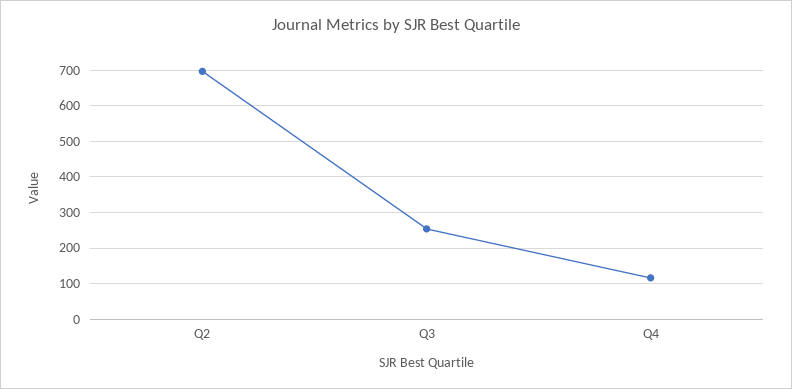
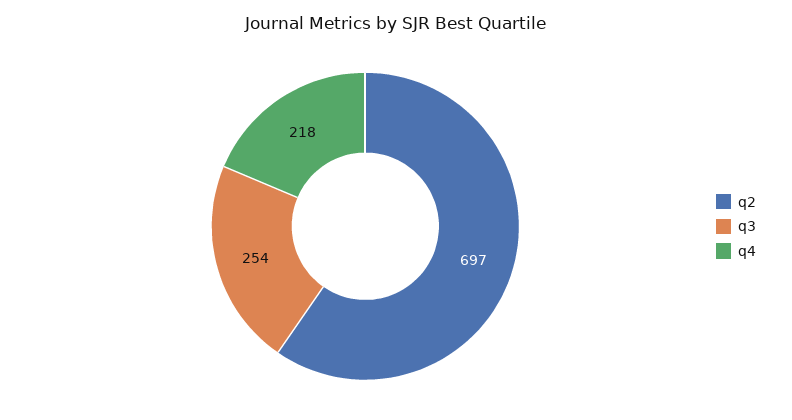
  {
    "Q2": 697,
    "Q3": 254,
-   "Q4": 120
+   "Q4": 218
  }

